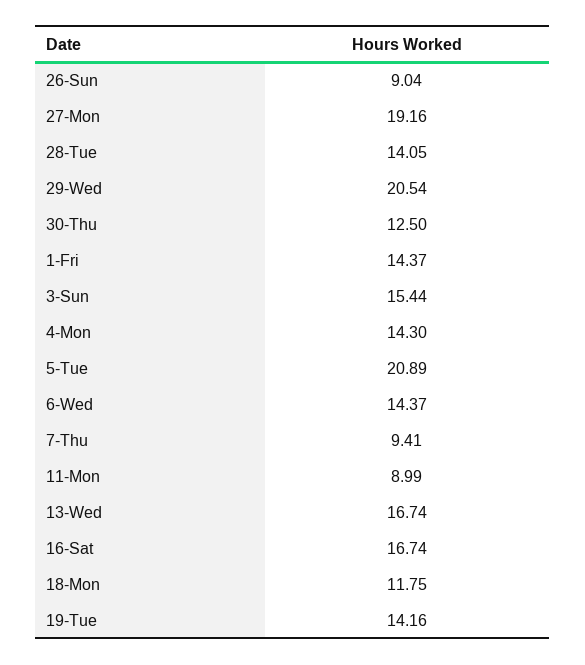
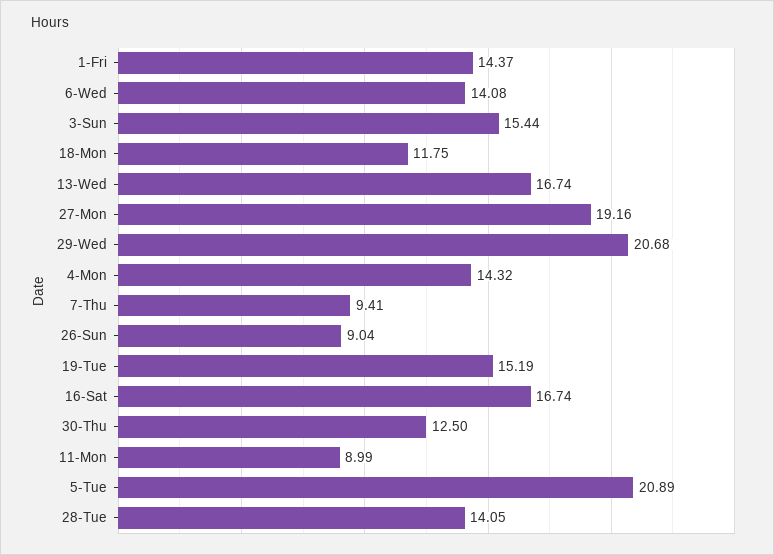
  {
    "26-Sun": 9.04,
    "27-Mon": 19.16,
    "28-Tue": 14.05,
-   "29-Wed": 20.54,
+   "29-Wed": 20.68,
    "30-Thu": 12.5,
    "1-Fri": 14.37,
    "3-Sun": 15.44,
-   "4-Mon": 14.3,
+   "4-Mon": 14.32,
    "5-Tue": 20.89,
-   "6-Wed": 14.37,
+   "6-Wed": 14.08,
    "7-Thu": 9.41,
    "11-Mon": 8.99,
    "13-Wed": 16.74,
    "16-Sat": 16.74,
    "18-Mon": 11.75,
-   "19-Tue": 14.16
+   "19-Tue": 15.19
  }

